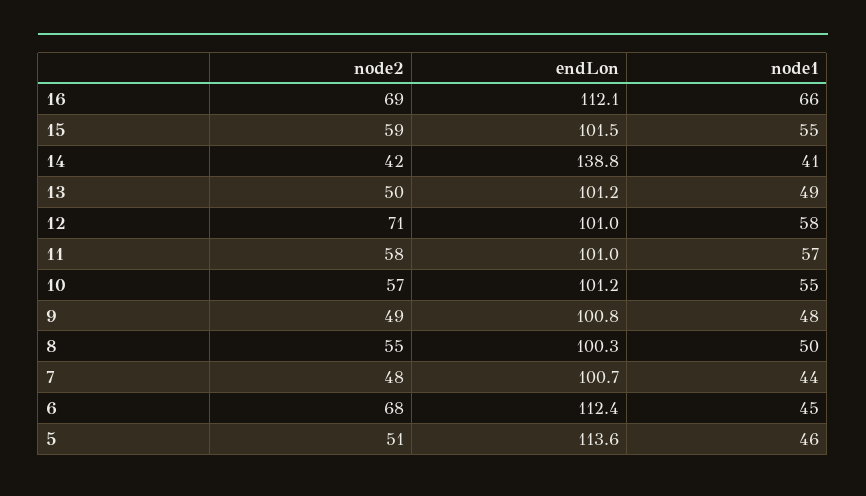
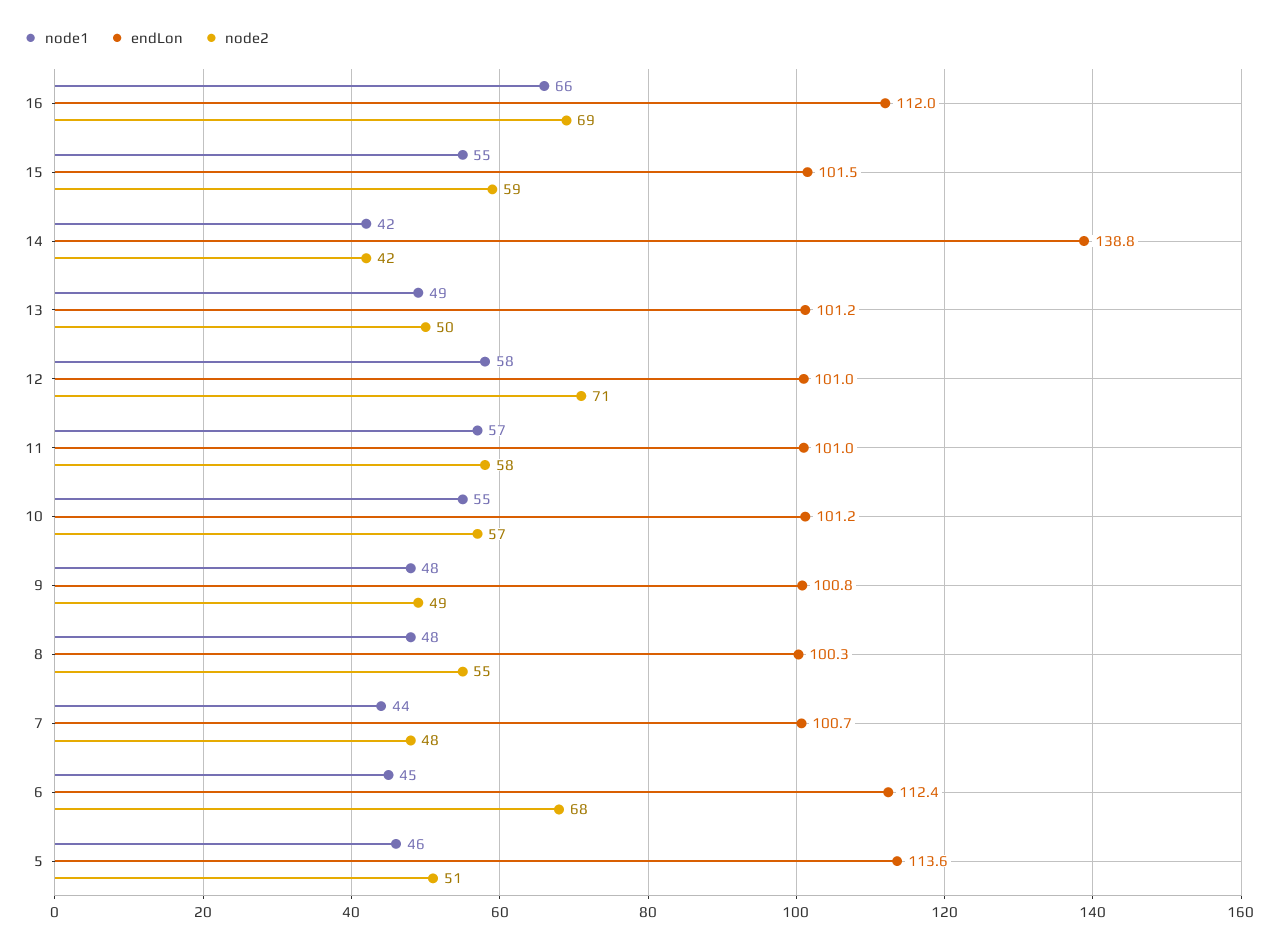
  {
    "node2": {
      "16": 69,
      "15": 59,
      "14": 42,
      "13": 50,
      "12": 71,
      "11": 58,
      "10": 57,
      "9": 49,
      "8": 55,
      "7": 48,
      "6": 68,
      "5": 51
    },
    "endLon": {
-     "16": 112.1,
+     "16": 112,
      "15": 101.5,
      "14": 138.8,
      "13": 101.2,
      "12": 101,
      "11": 101,
      "10": 101.2,
      "9": 100.8,
      "8": 100.3,
      "7": 100.7,
      "6": 112.4,
      "5": 113.6
    },
    "node1": {
      "16": 66,
      "15": 55,
-     "14": 41,
+     "14": 42,
      "13": 49,
      "12": 58,
      "11": 57,
      "10": 55,
      "9": 48,
-     "8": 50,
+     "8": 48,
      "7": 44,
      "6": 45,
      "5": 46
    }
  }

